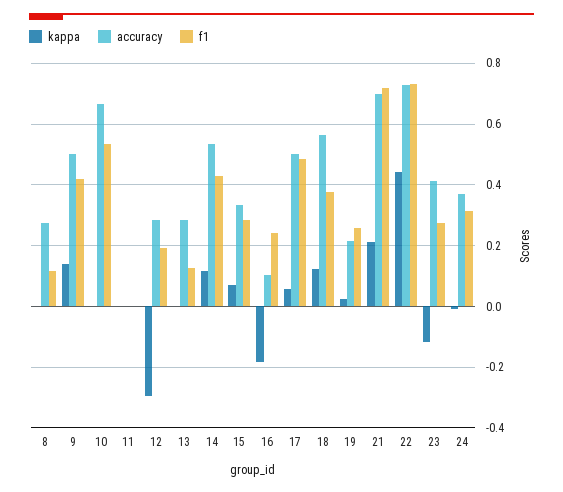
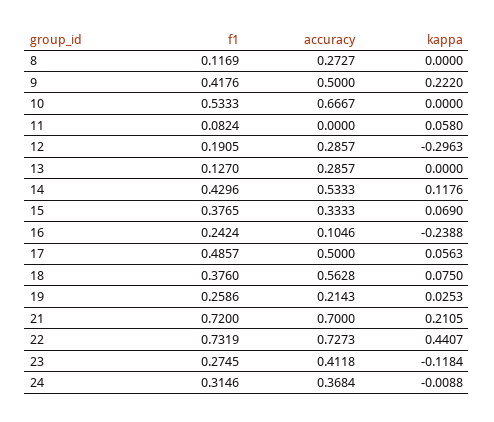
  {
    "kappa": {
      "8": 0,
-     "9": 0.14,
+     "9": 0.222,
      "10": 0,
-     "11": 0,
+     "11": 0.058,
      "12": -0.2963,
      "13": 0,
      "14": 0.1176,
      "15": 0.069,
-     "16": -0.18,
+     "16": -0.2388,
      "17": 0.0563,
-     "18": 0.12,
+     "18": 0.075,
      "19": 0.0253,
      "21": 0.2105,
      "22": 0.4407,
      "23": -0.1184,
      "24": -0.0088
    },
    "accuracy": {
      "8": 0.2727,
      "9": 0.5,
      "10": 0.6667,
      "11": 0,
      "12": 0.2857,
      "13": 0.2857,
      "14": 0.5333,
      "15": 0.3333,
      "16": 0.1046,
      "17": 0.5,
      "18": 0.5628,
      "19": 0.2143,
      "21": 0.7,
      "22": 0.7273,
      "23": 0.4118,
      "24": 0.3684
    },
    "f1": {
      "8": 0.1169,
      "9": 0.4176,
      "10": 0.5333,
-     "11": 0,
+     "11": 0.0824,
      "12": 0.1905,
      "13": 0.127,
      "14": 0.4296,
-     "15": 0.28,
+     "15": 0.3765,
      "16": 0.2424,
      "17": 0.4857,
      "18": 0.376,
      "19": 0.2586,
      "21": 0.72,
      "22": 0.7319,
      "23": 0.2745,
      "24": 0.3146
    }
  }

